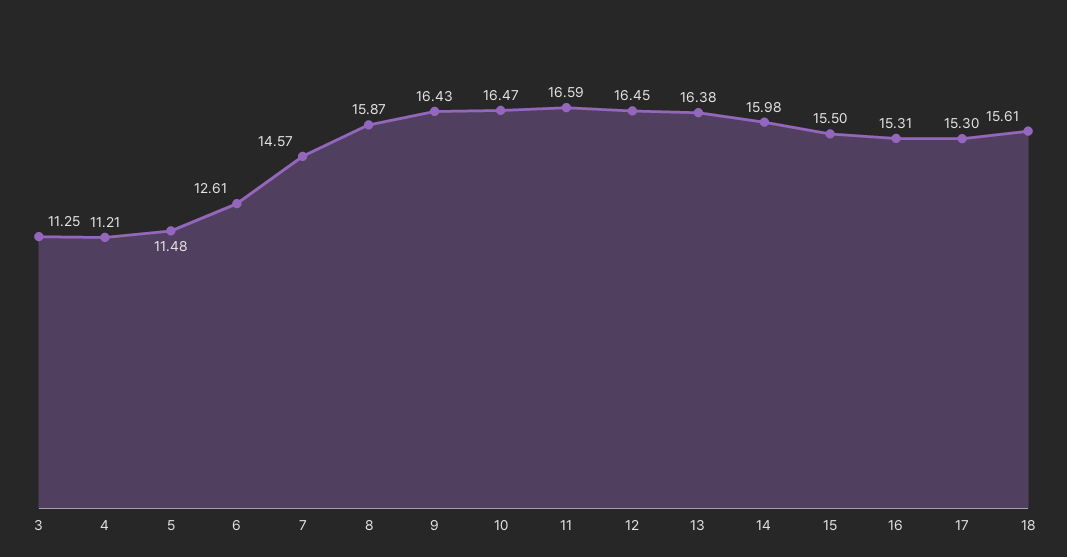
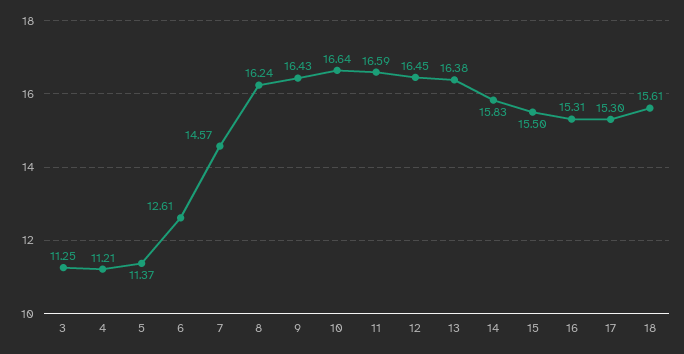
  {
    "3": 11.25,
    "4": 11.21,
-   "5": 11.48,
+   "5": 11.37,
    "6": 12.61,
    "7": 14.57,
-   "8": 15.87,
+   "8": 16.24,
    "9": 16.43,
-   "10": 16.47,
+   "10": 16.64,
    "11": 16.59,
    "12": 16.45,
    "13": 16.38,
-   "14": 15.98,
+   "14": 15.83,
    "15": 15.5,
    "16": 15.31,
    "17": 15.3,
    "18": 15.61
  }

